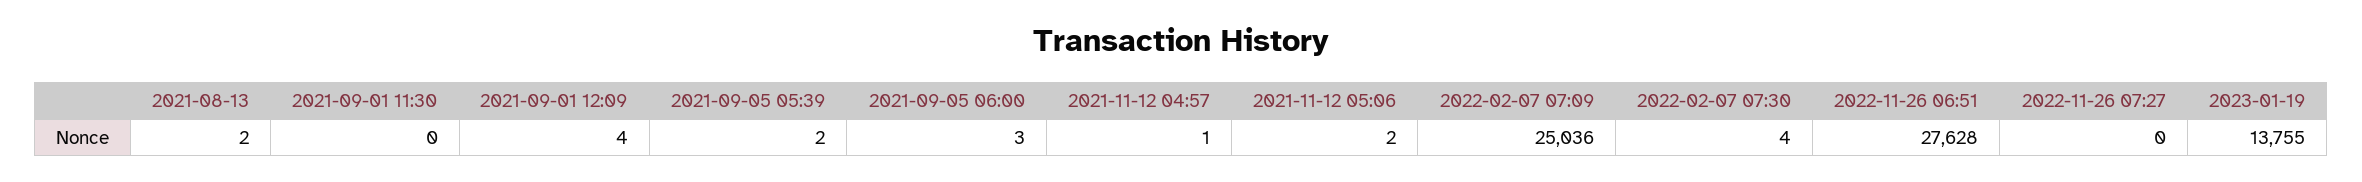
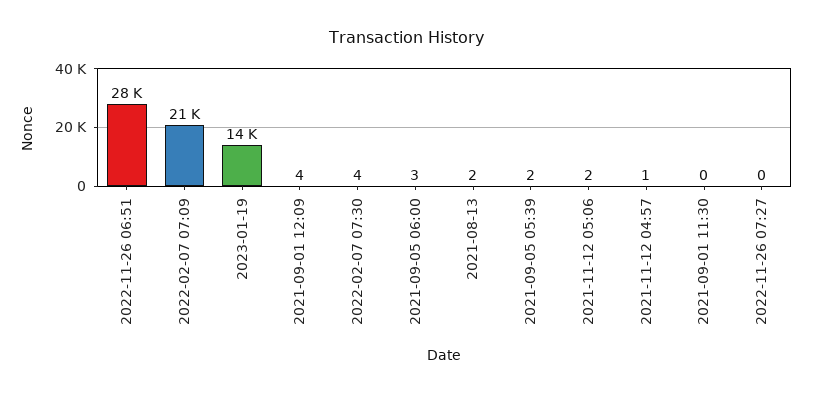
  {
    "2021-08-13": 2,
    "2021-09-01 11:30": 0,
    "2021-09-01 12:09": 4,
    "2021-09-05 05:39": 2,
    "2021-09-05 06:00": 3,
    "2021-11-12 04:57": 1,
    "2021-11-12 05:06": 2,
-   "2022-02-07 07:09": 25036,
+   "2022-02-07 07:09": 21000,
    "2022-02-07 07:30": 4,
    "2022-11-26 06:51": 27628,
    "2022-11-26 07:27": 0,
    "2023-01-19": 13755
  }

